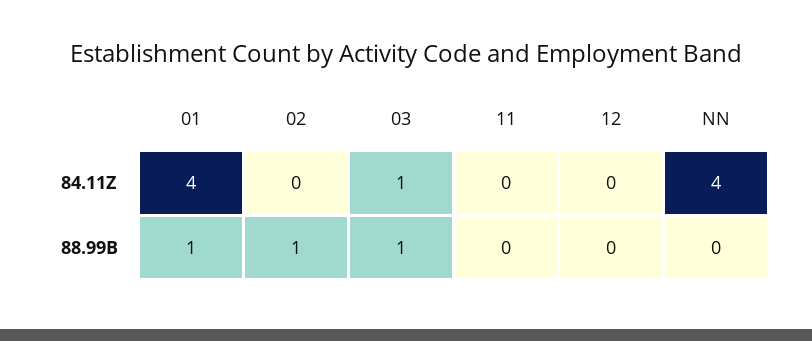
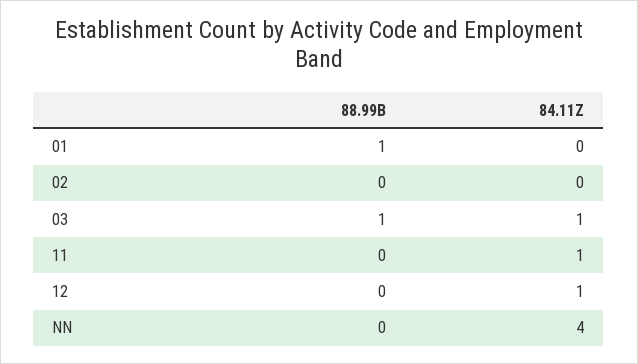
  {
    "01": {
-     "84.11Z": 4,
+     "84.11Z": 0,
      "88.99B": 1
    },
    "02": {
      "84.11Z": 0,
-     "88.99B": 1
+     "88.99B": 0
    },
    "03": {
      "84.11Z": 1,
      "88.99B": 1
    },
    "11": {
-     "84.11Z": 0,
+     "84.11Z": 1,
      "88.99B": 0
    },
    "12": {
-     "84.11Z": 0,
+     "84.11Z": 1,
      "88.99B": 0
    },
    "NN": {
      "84.11Z": 4,
      "88.99B": 0
    }
  }

